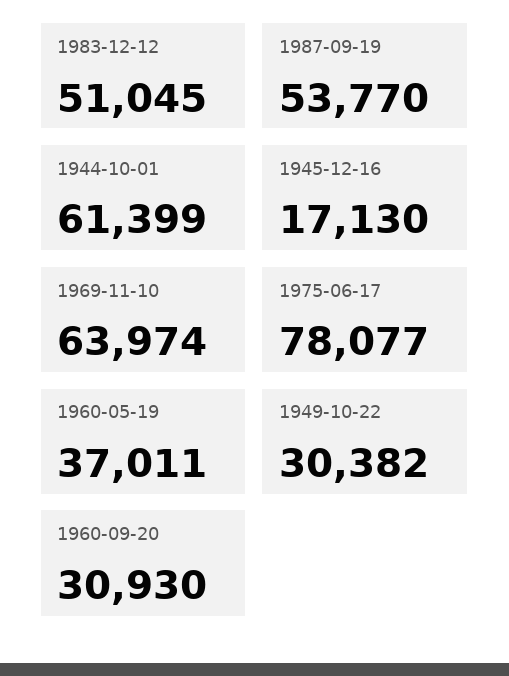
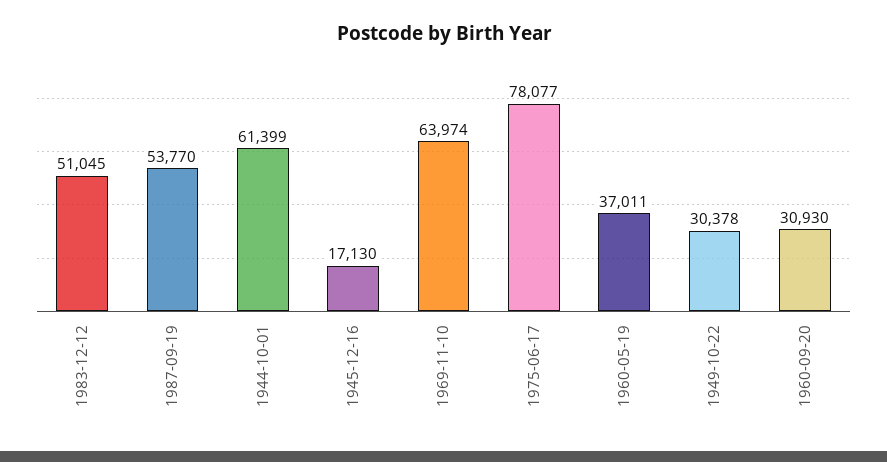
  {
    "1983-12-12": 51045,
    "1987-09-19": 53770,
    "1944-10-01": 61399,
    "1945-12-16": 17130,
    "1969-11-10": 63974,
    "1975-06-17": 78077,
    "1960-05-19": 37011,
-   "1949-10-22": 30382,
+   "1949-10-22": 30378,
    "1960-09-20": 30930
  }

